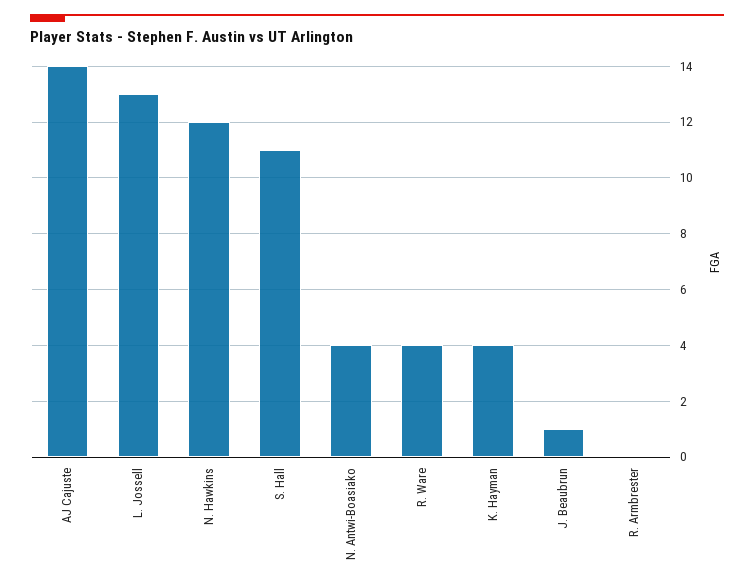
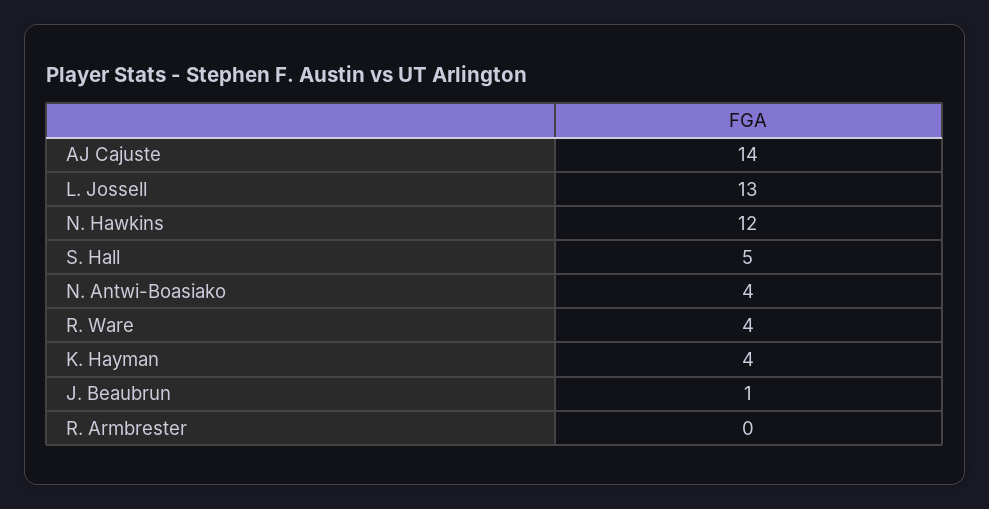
  {
    "AJ Cajuste": 14,
    "L. Jossell": 13,
    "N. Hawkins": 12,
-   "S. Hall": 11,
+   "S. Hall": 5,
    "N. Antwi-Boasiako": 4,
    "R. Ware": 4,
    "K. Hayman": 4,
    "J. Beaubrun": 1,
    "R. Armbrester": 0
  }

